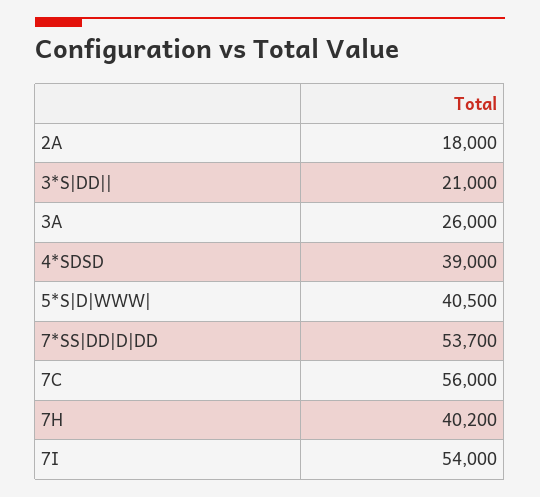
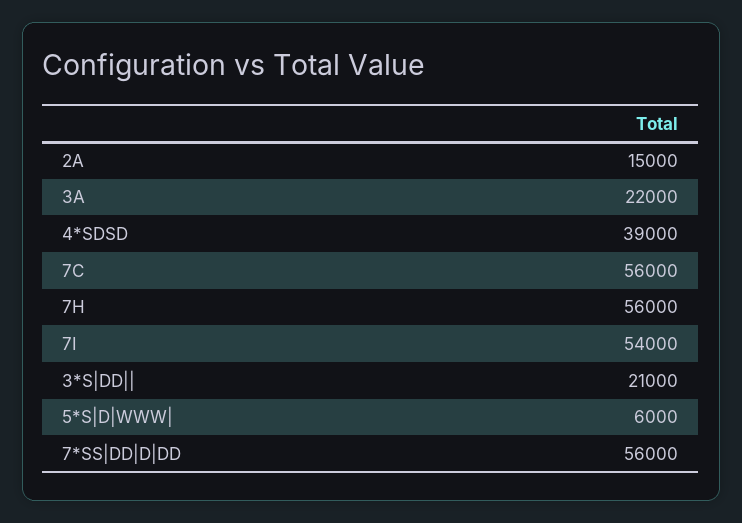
  {
-   "2A": 18000,
+   "2A": 15000,
    "3*S|DD||": 21000,
-   "3A": 26000,
+   "3A": 22000,
    "4*SDSD": 39000,
-   "5*S|D|WWW|": 40500,
+   "5*S|D|WWW|": 6000,
-   "7*SS|DD|D|DD": 53700,
+   "7*SS|DD|D|DD": 56000,
    "7C": 56000,
-   "7H": 40200,
+   "7H": 56000,
    "7I": 54000
  }

